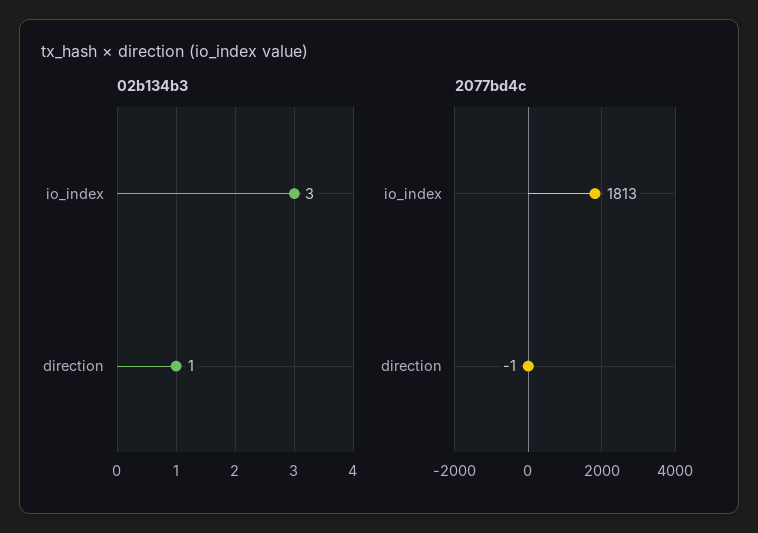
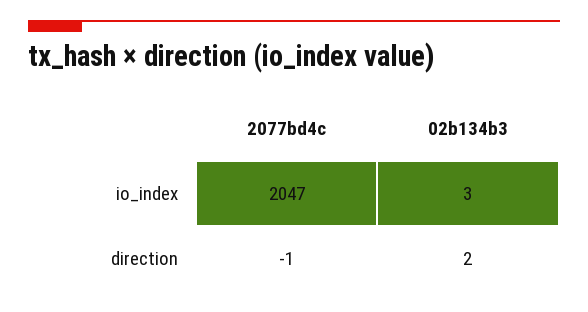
  {
    "02b134b3": {
      "io_index": 3,
-     "direction": 1
+     "direction": 2
    },
    "2077bd4c": {
-     "io_index": 1813,
+     "io_index": 2047,
      "direction": -1
    }
  }

